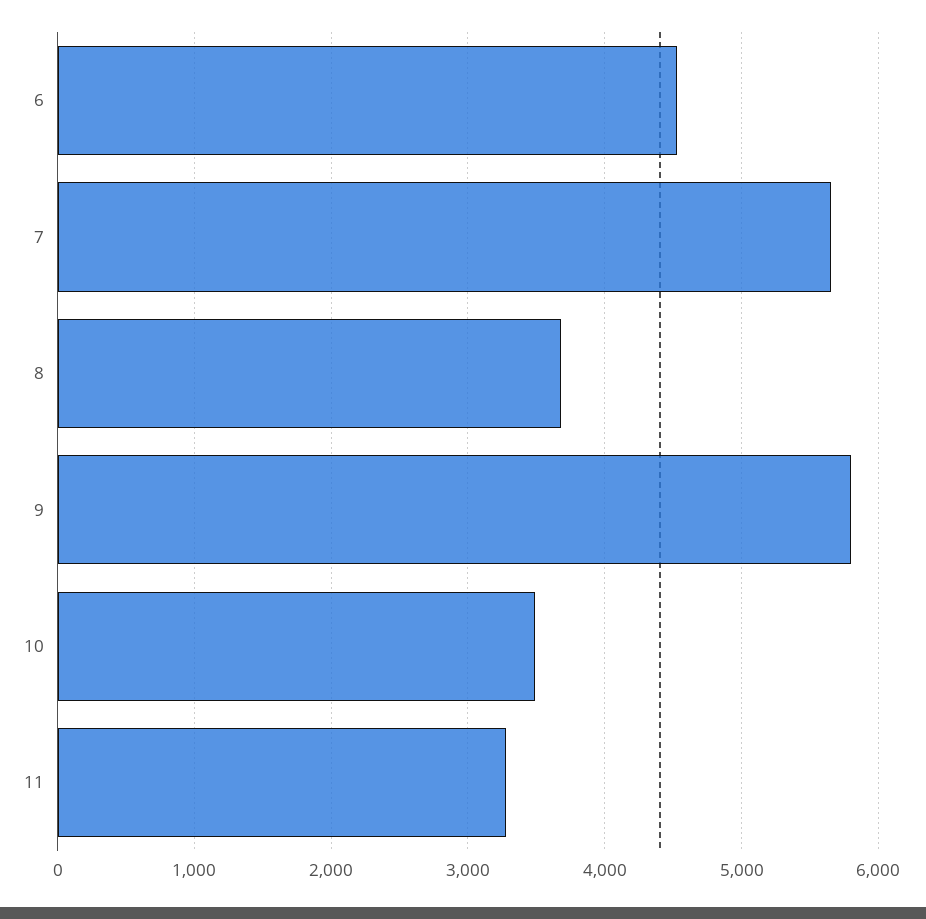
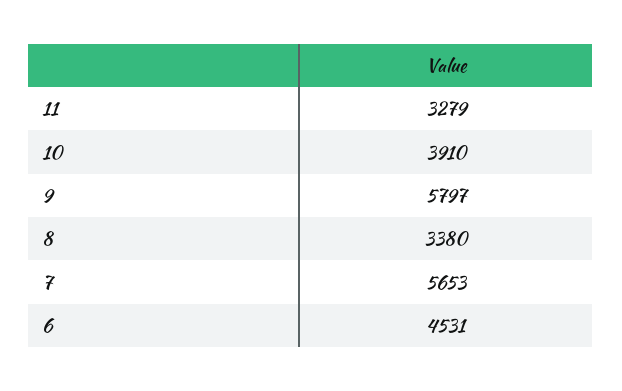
  {
    "6": 4531,
    "7": 5653,
-   "8": 3700,
+   "8": 3380,
    "9": 5797,
-   "10": 3500,
+   "10": 3910,
    "11": 3279
  }

